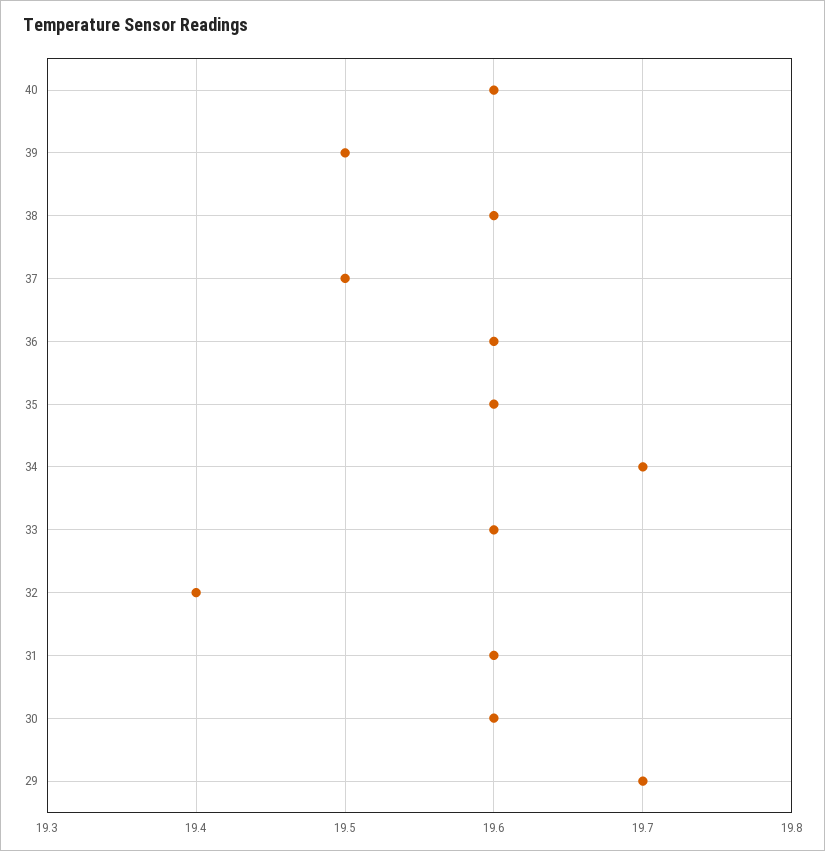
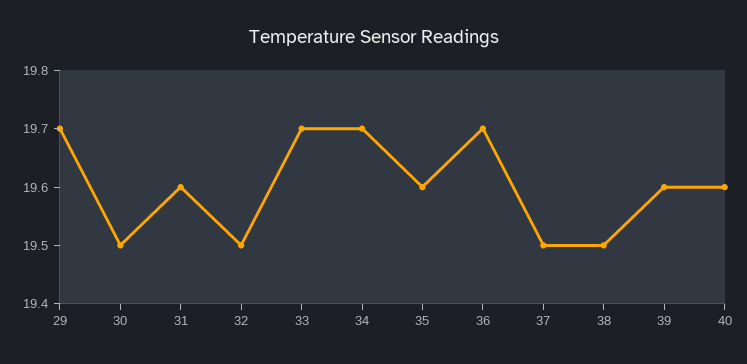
  {
    "40": 19.6,
-   "39": 19.5,
+   "39": 19.6,
-   "38": 19.6,
+   "38": 19.5,
    "37": 19.5,
-   "36": 19.6,
+   "36": 19.7,
    "35": 19.6,
    "34": 19.7,
-   "33": 19.6,
+   "33": 19.7,
-   "32": 19.4,
+   "32": 19.5,
    "31": 19.6,
-   "30": 19.6,
+   "30": 19.5,
    "29": 19.7
  }

